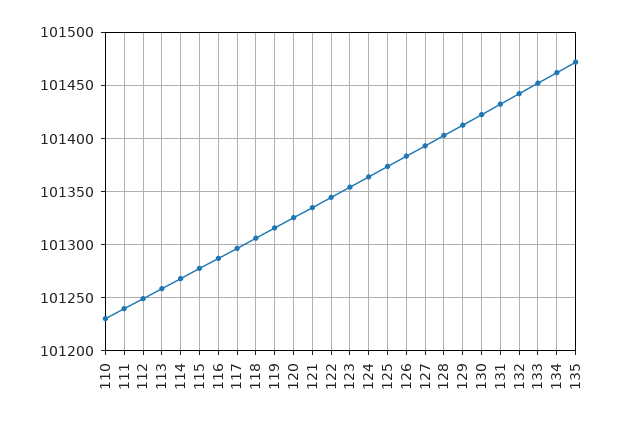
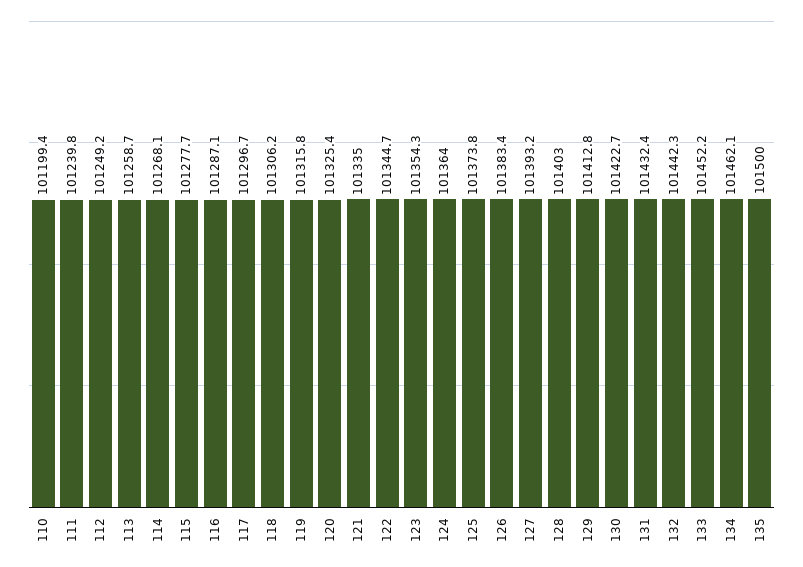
  {
-   "110": 101230,
+   "110": 101199.4,
    "111": 101239.8,
    "112": 101249.2,
    "113": 101258.7,
    "114": 101268.1,
    "115": 101277.7,
    "116": 101287.1,
    "117": 101296.7,
    "118": 101306.2,
    "119": 101315.8,
    "120": 101325.4,
    "121": 101335,
    "122": 101344.7,
    "123": 101354.3,
    "124": 101364,
    "125": 101373.8,
    "126": 101383.4,
    "127": 101393.2,
    "128": 101403,
    "129": 101412.8,
    "130": 101422.7,
    "131": 101432.4,
    "132": 101442.3,
    "133": 101452.2,
    "134": 101462.1,
-   "135": 101470
+   "135": 101500
  }

